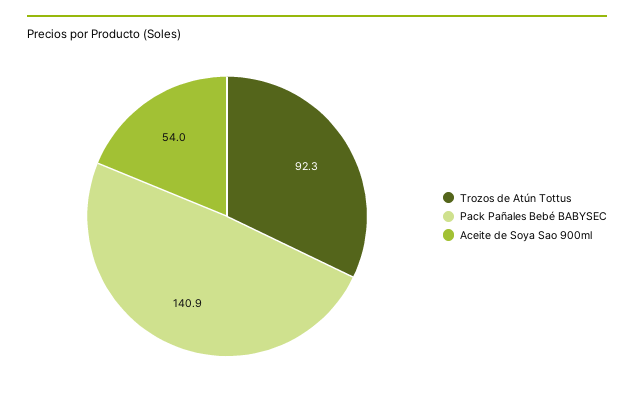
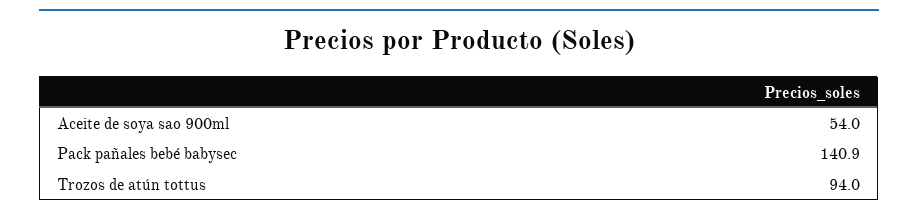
  {
-   "Trozos de Atún Tottus": 92.3,
+   "Trozos de Atún Tottus": 94,
    "Pack Pañales Bebé BABYSEC": 140.9,
    "Aceite de Soya Sao 900ml": 54
  }

